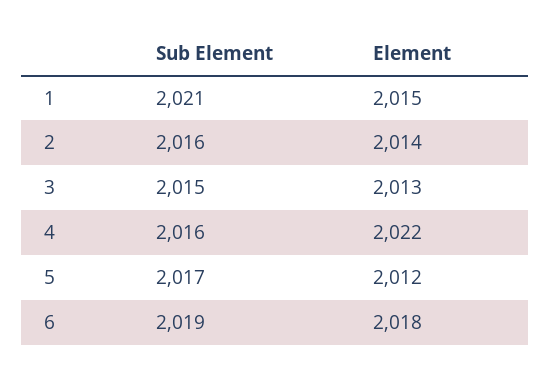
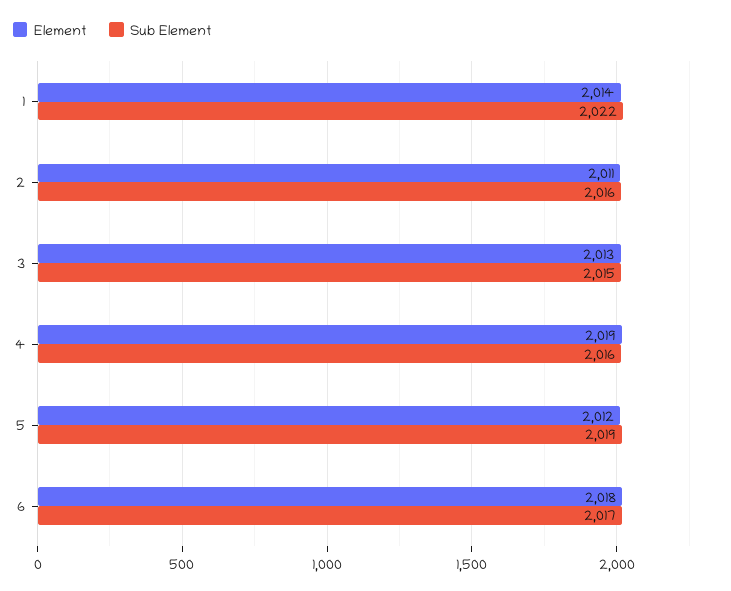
  {
    "Sub Element": {
-     "1": 2021,
+     "1": 2022,
      "2": 2016,
      "3": 2015,
      "4": 2016,
-     "5": 2017,
+     "5": 2019,
-     "6": 2019
+     "6": 2017
    },
    "Element": {
-     "1": 2015,
+     "1": 2014,
-     "2": 2014,
+     "2": 2011,
      "3": 2013,
-     "4": 2022,
+     "4": 2019,
      "5": 2012,
      "6": 2018
    }
  }

